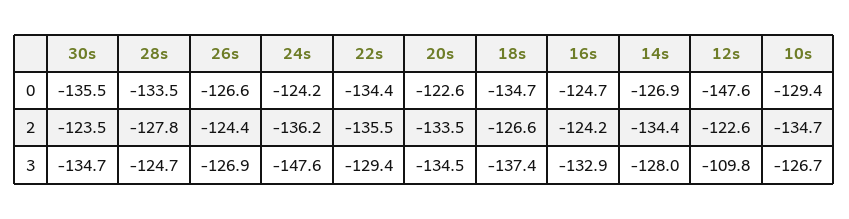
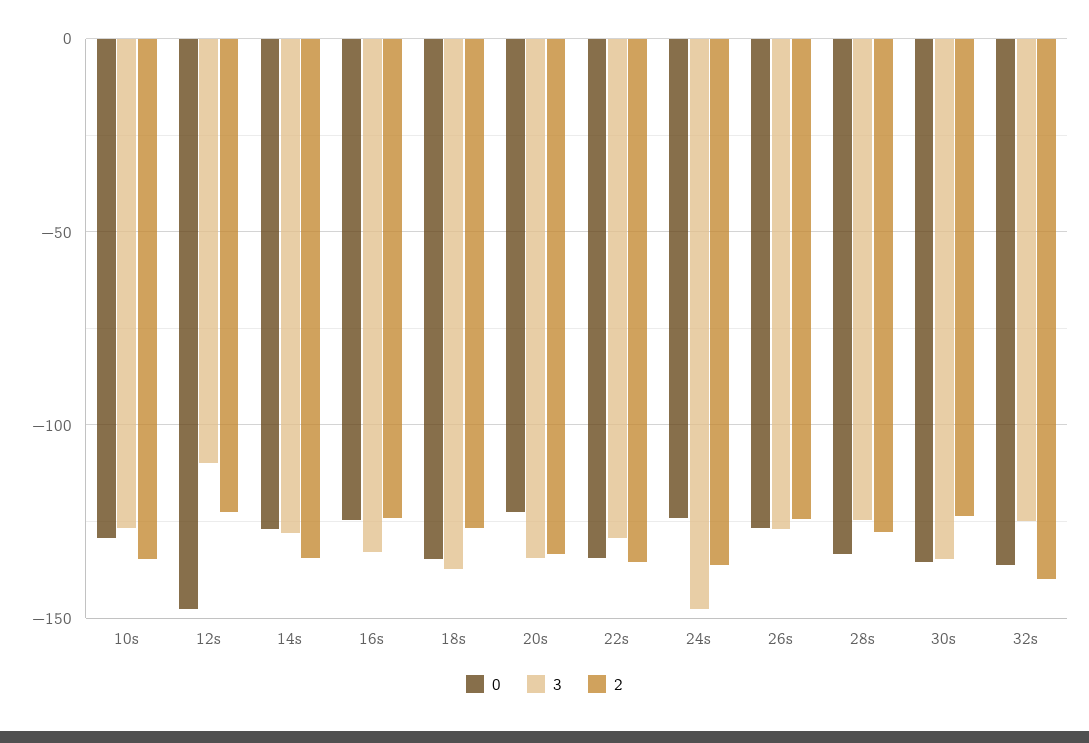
  {
    "0": {
      "30s": -135.5,
      "28s": -133.5,
      "26s": -126.6,
      "24s": -124.2,
      "22s": -134.4,
      "20s": -122.6,
      "18s": -134.7,
      "16s": -124.7,
      "14s": -126.9,
      "12s": -147.6,
-     "10s": -129.4
+     "10s": -129.4,
+     "32s": -135
    },
    "2": {
      "30s": -123.5,
      "28s": -127.8,
      "26s": -124.4,
      "24s": -136.2,
      "22s": -135.5,
      "20s": -133.5,
      "18s": -126.6,
      "16s": -124.2,
      "14s": -134.4,
      "12s": -122.6,
-     "10s": -134.7
+     "10s": -134.7,
+     "32s": -140
    },
    "3": {
      "30s": -134.7,
      "28s": -124.7,
      "26s": -126.9,
      "24s": -147.6,
      "22s": -129.4,
      "20s": -134.5,
      "18s": -137.4,
      "16s": -132.9,
      "14s": -128,
      "12s": -109.8,
-     "10s": -126.7
+     "10s": -126.7,
+     "32s": -125
    }
  }

